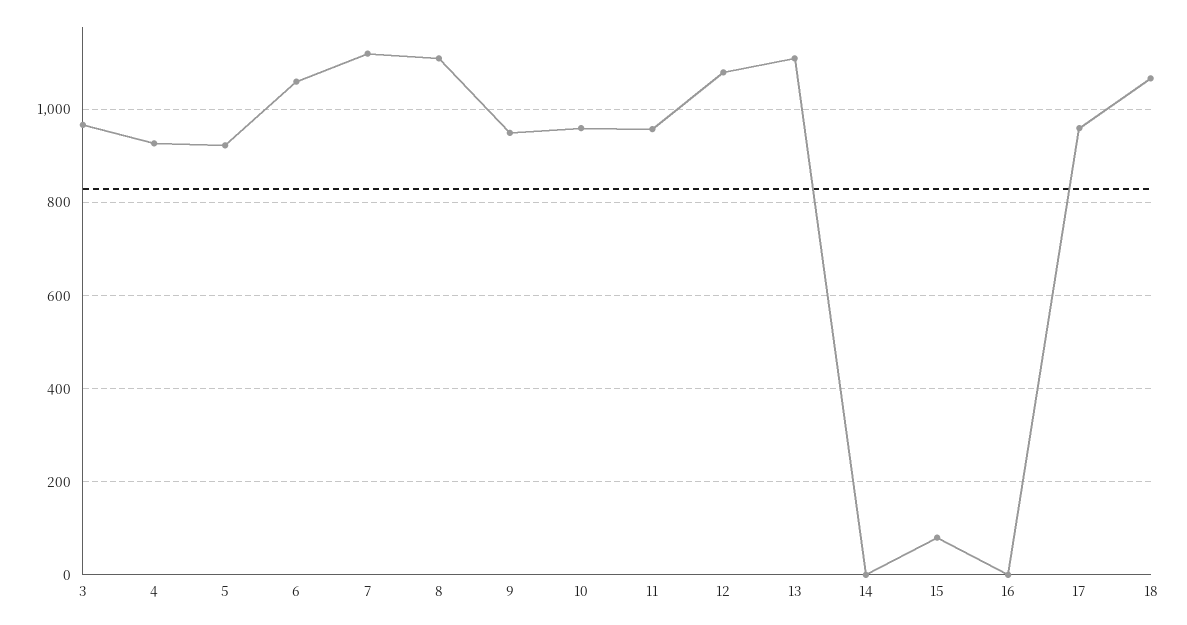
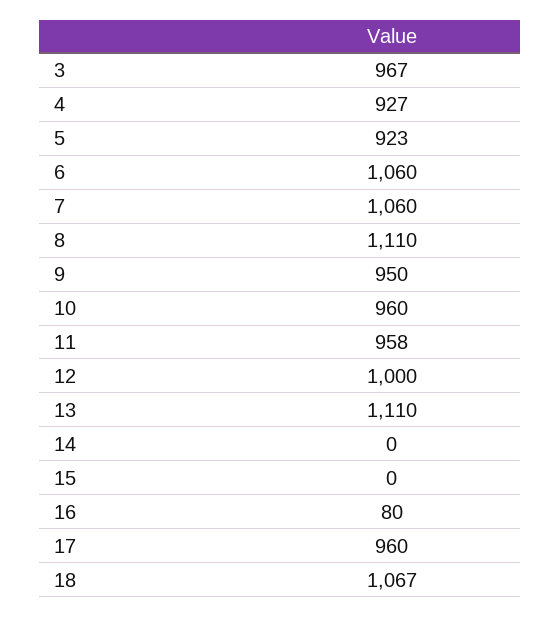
  {
    "3": 967,
    "4": 927,
    "5": 923,
    "6": 1060,
-   "7": 1120,
+   "7": 1060,
    "8": 1110,
    "9": 950,
    "10": 960,
    "11": 958,
-   "12": 1080,
+   "12": 1000,
    "13": 1110,
    "14": 0,
-   "15": 80,
+   "15": 0,
-   "16": 0,
+   "16": 80,
    "17": 960,
    "18": 1067
  }

